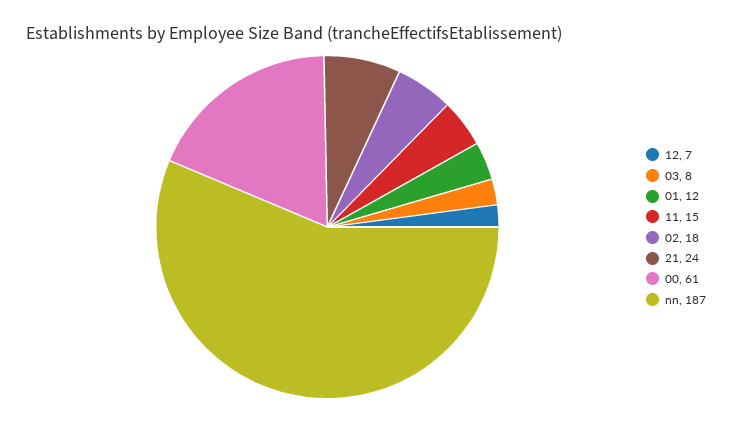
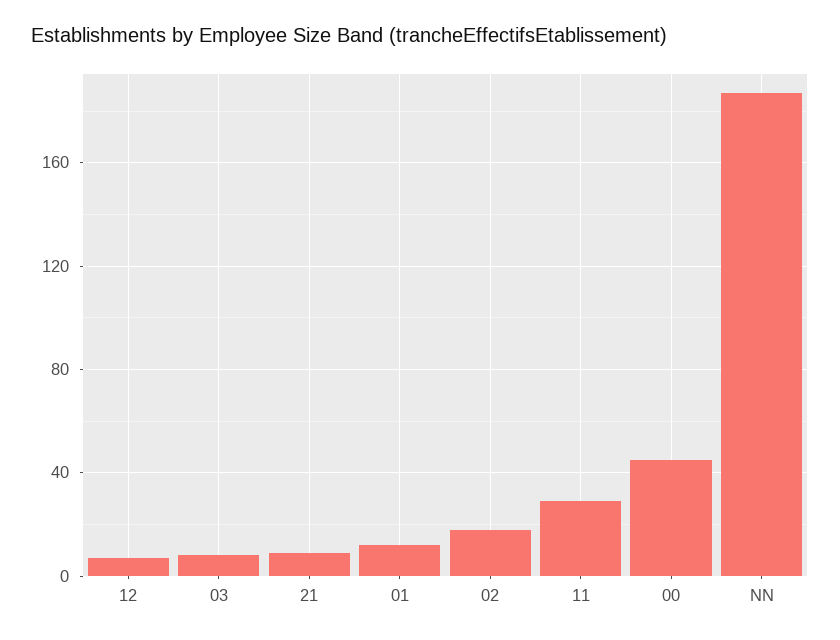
  {
    "12": 7,
    "03": 8,
    "01": 12,
-   "11": 15,
+   "11": 30,
    "02": 18,
-   "21": 24,
+   "21": 10,
-   "00": 61,
+   "00": 45,
    "nn": 187
  }

